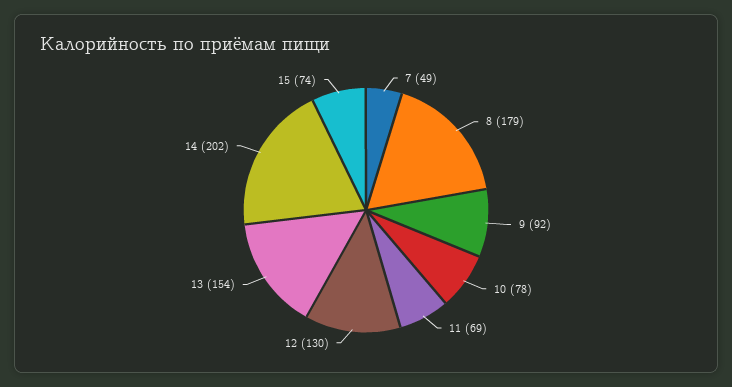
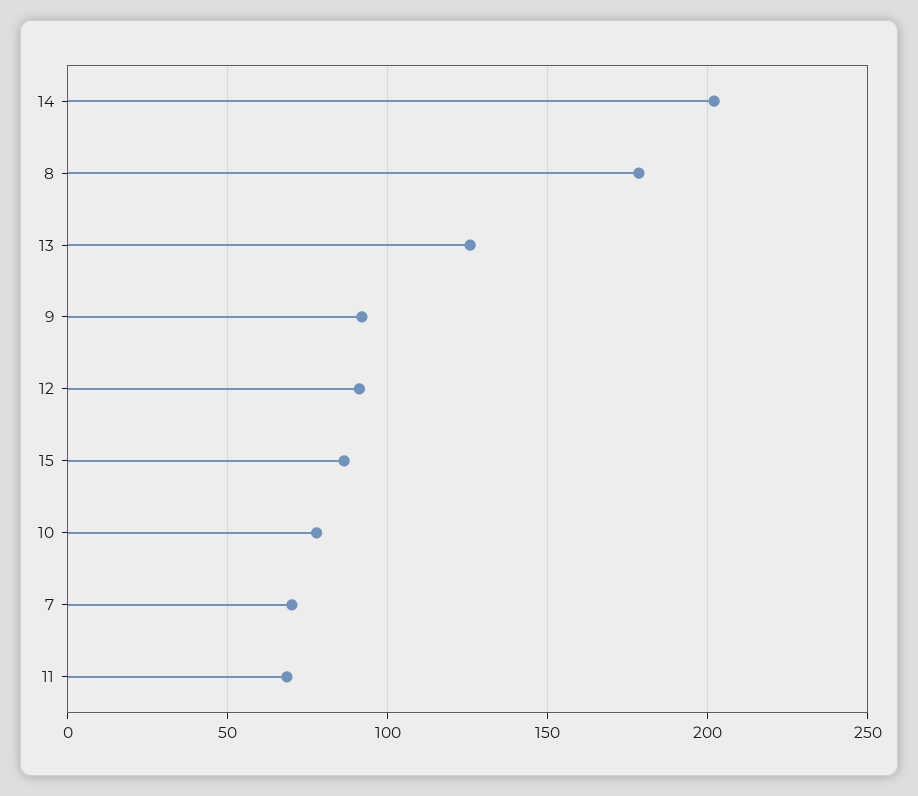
  {
-   "7": 49,
+   "7": 70,
    "8": 179,
    "9": 92,
    "10": 78,
    "11": 69,
-   "12": 130,
+   "12": 90,
-   "13": 154,
+   "13": 125,
    "14": 202,
-   "15": 74
+   "15": 85
  }

